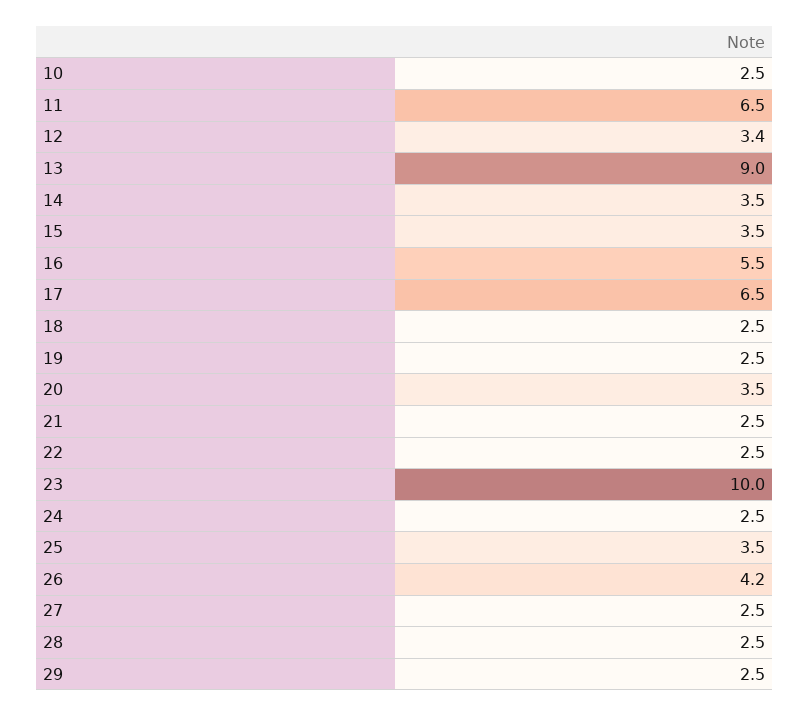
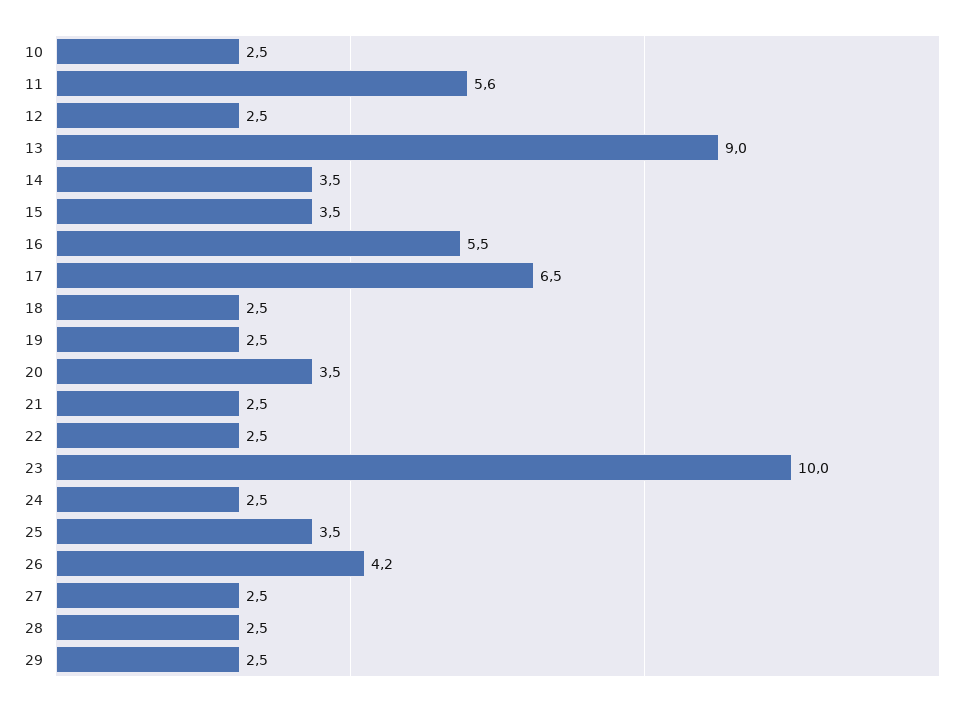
  {
    "10": 2.5,
-   "11": 6.5,
+   "11": 5.6,
-   "12": 3.4,
+   "12": 2.5,
    "13": 9,
    "14": 3.5,
    "15": 3.5,
    "16": 5.5,
    "17": 6.5,
    "18": 2.5,
    "19": 2.5,
    "20": 3.5,
    "21": 2.5,
    "22": 2.5,
    "23": 10,
    "24": 2.5,
    "25": 3.5,
    "26": 4.2,
    "27": 2.5,
    "28": 2.5,
    "29": 2.5
  }

